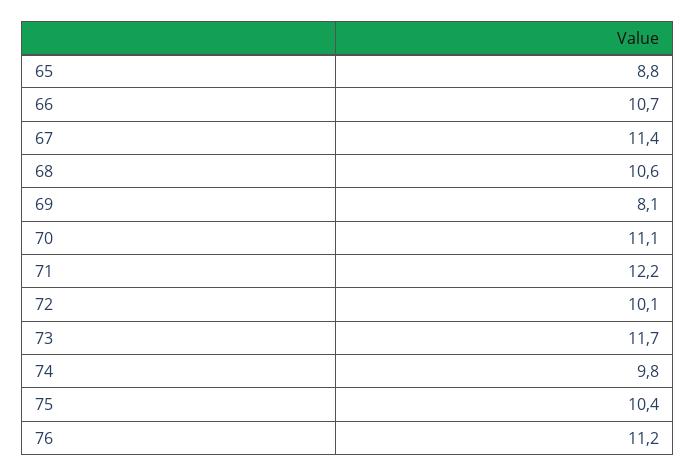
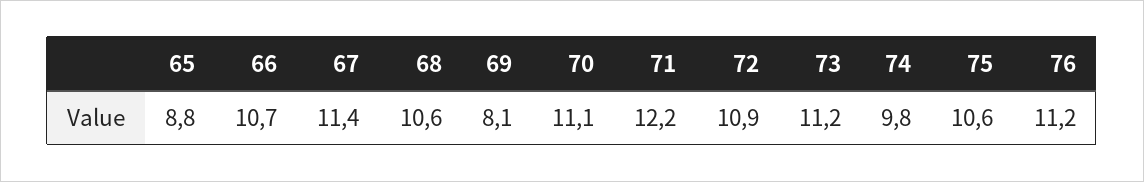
  {
    "65": 8.8,
    "66": 10.7,
    "67": 11.4,
    "68": 10.6,
    "69": 8.1,
    "70": 11.1,
    "71": 12.2,
-   "72": 10.1,
+   "72": 10.9,
-   "73": 11.7,
+   "73": 11.2,
    "74": 9.8,
-   "75": 10.4,
+   "75": 10.6,
    "76": 11.2
  }

